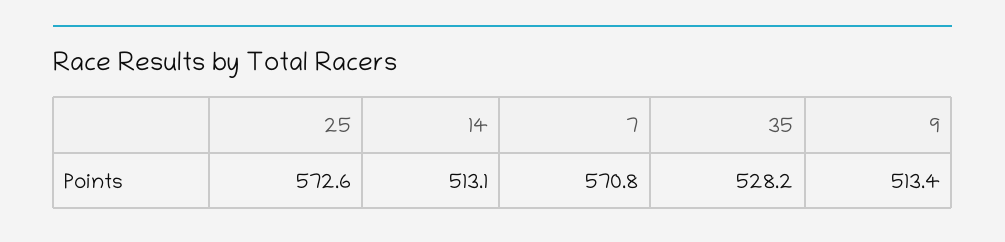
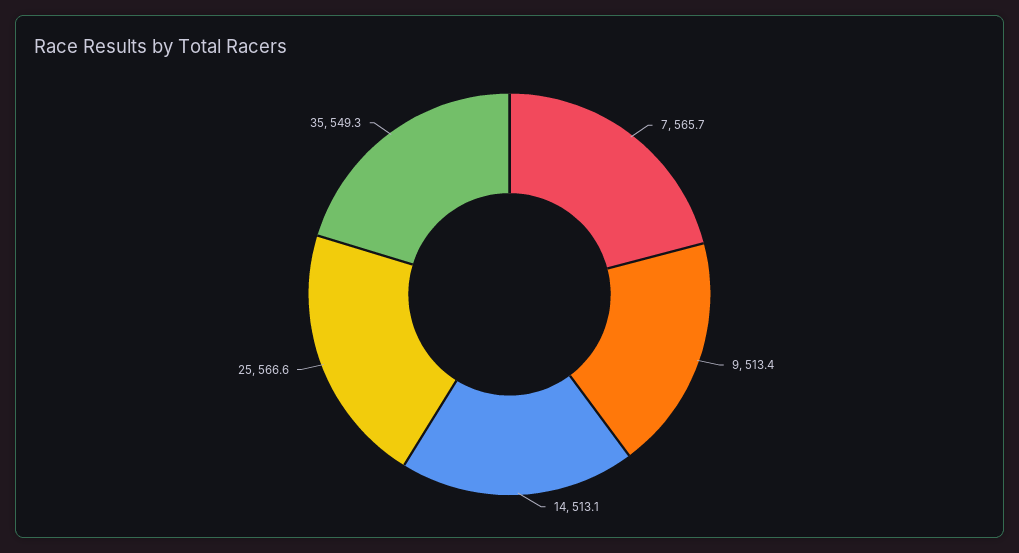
  {
-   "25": 572.6,
+   "25": 566.6,
    "14": 513.1,
-   "7": 570.8,
+   "7": 565.7,
-   "35": 528.2,
+   "35": 549.3,
    "9": 513.4
  }

